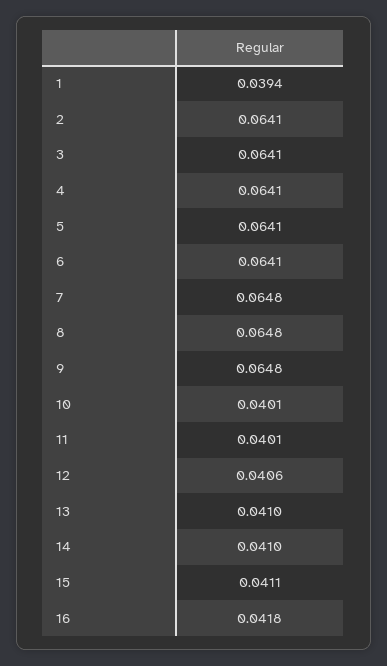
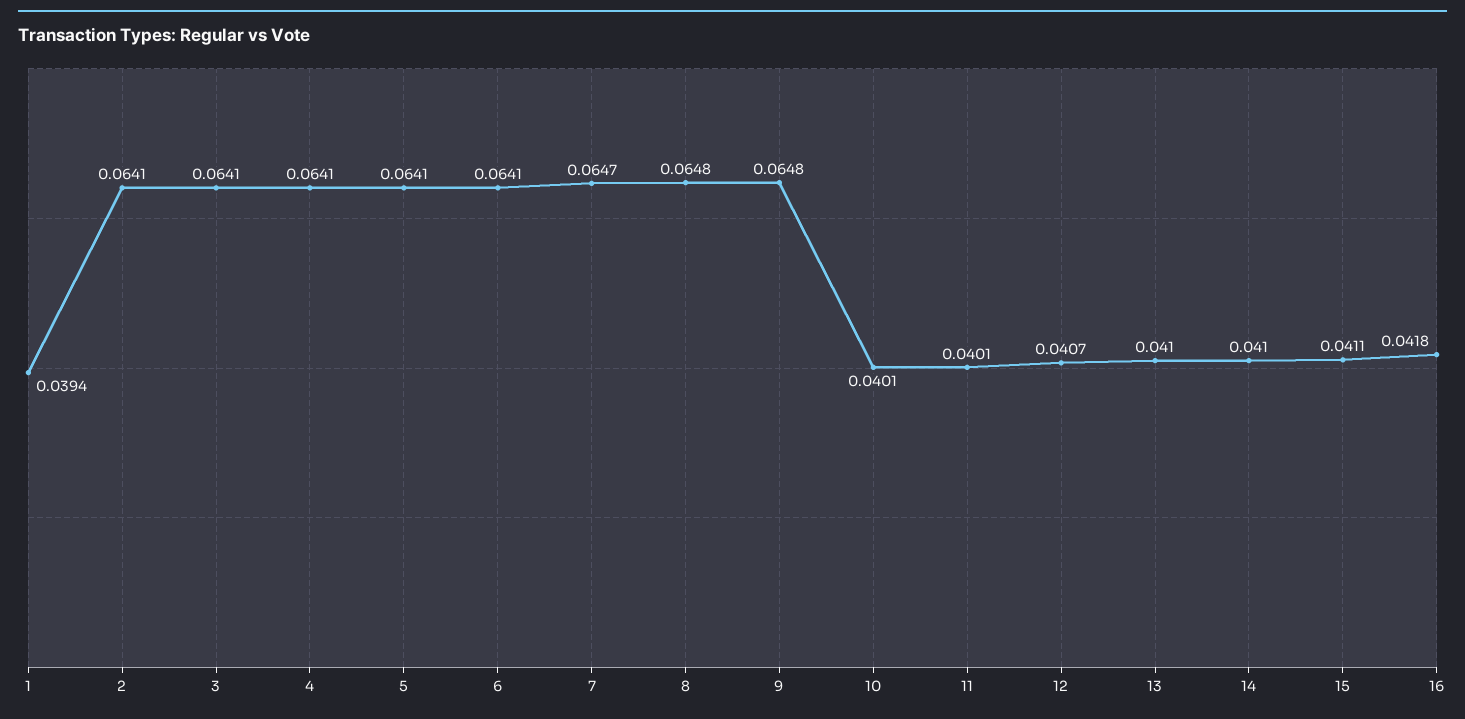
  {
    "1": 0.0394,
    "2": 0.0641,
    "3": 0.0641,
    "4": 0.0641,
    "5": 0.0641,
    "6": 0.0641,
-   "7": 0.0648,
+   "7": 0.0647,
    "8": 0.0648,
    "9": 0.0648,
    "10": 0.0401,
    "11": 0.0401,
-   "12": 0.0406,
+   "12": 0.0407,
    "13": 0.041,
    "14": 0.041,
    "15": 0.0411,
    "16": 0.0418
  }

